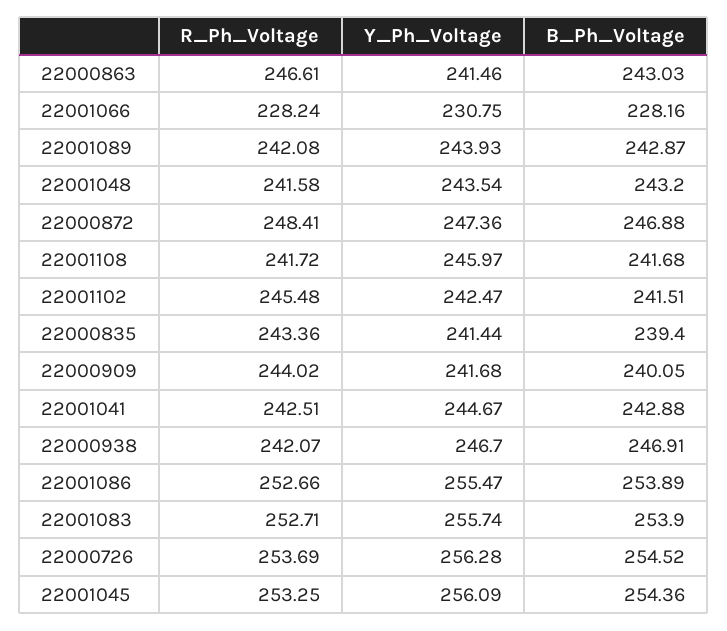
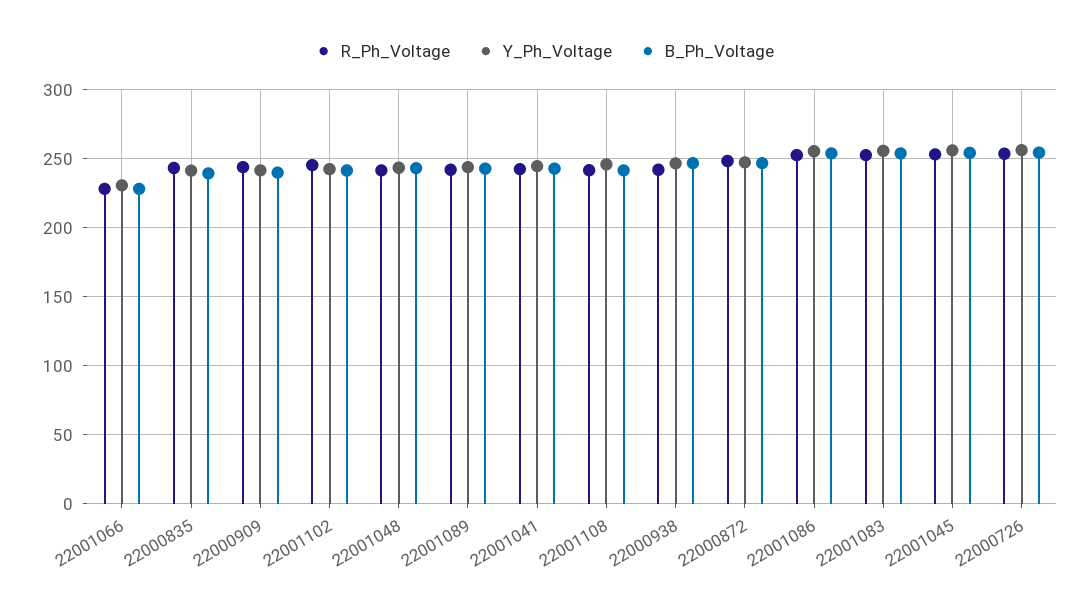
  {
    "R_Ph_Voltage": {
-     "22000863": 246.61,
      "22001066": 228.24,
      "22001089": 242.08,
      "22001048": 241.58,
      "22000872": 248.41,
      "22001108": 241.72,
      "22001102": 245.48,
      "22000835": 243.36,
      "22000909": 244.02,
      "22001041": 242.51,
      "22000938": 242.07,
      "22001086": 252.66,
      "22001083": 252.71,
      "22000726": 253.69,
      "22001045": 253.25
    },
    "Y_Ph_Voltage": {
-     "22000863": 241.46,
      "22001066": 230.75,
      "22001089": 243.93,
      "22001048": 243.54,
      "22000872": 247.36,
      "22001108": 245.97,
      "22001102": 242.47,
      "22000835": 241.44,
      "22000909": 241.68,
      "22001041": 244.67,
      "22000938": 246.7,
      "22001086": 255.47,
      "22001083": 255.74,
      "22000726": 256.28,
      "22001045": 256.09
    },
    "B_Ph_Voltage": {
-     "22000863": 243.03,
      "22001066": 228.16,
      "22001089": 242.87,
      "22001048": 243.2,
      "22000872": 246.88,
      "22001108": 241.68,
      "22001102": 241.51,
      "22000835": 239.4,
      "22000909": 240.05,
      "22001041": 242.88,
      "22000938": 246.91,
      "22001086": 253.89,
      "22001083": 253.9,
      "22000726": 254.52,
      "22001045": 254.36
    }
  }

